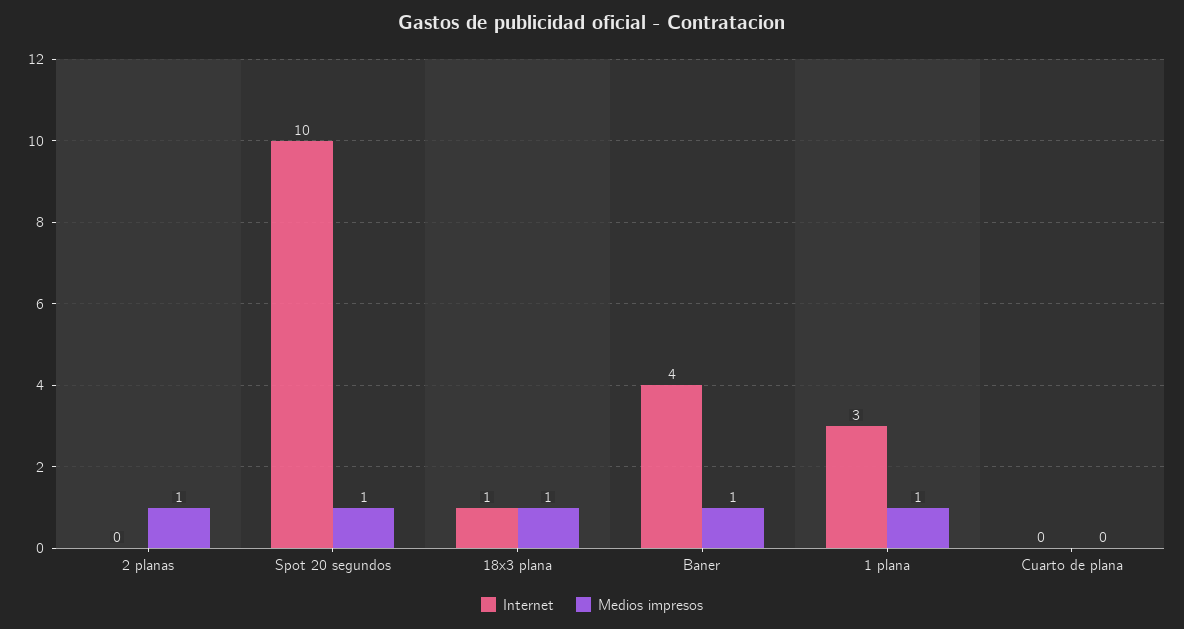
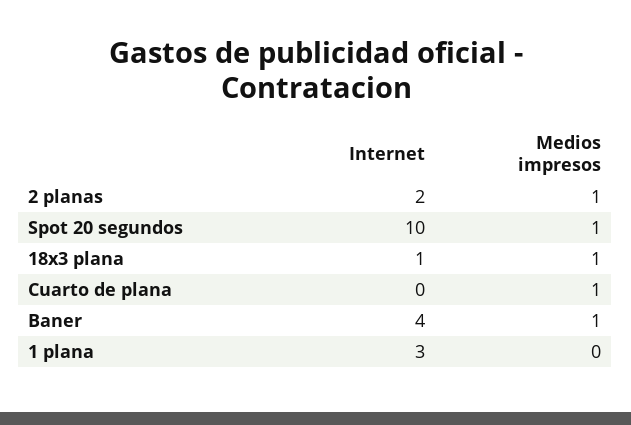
  {
    "Internet": {
-     "2 planas": 0,
+     "2 planas": 2,
      "Spot 20 segundos": 10,
      "18x3 plana": 1,
      "Baner": 4,
      "1 plana": 3,
      "Cuarto de plana": 0
    },
    "Medios impresos": {
      "2 planas": 1,
      "Spot 20 segundos": 1,
      "18x3 plana": 1,
      "Baner": 1,
-     "1 plana": 1,
+     "1 plana": 0,
-     "Cuarto de plana": 0
+     "Cuarto de plana": 1
    }
  }

